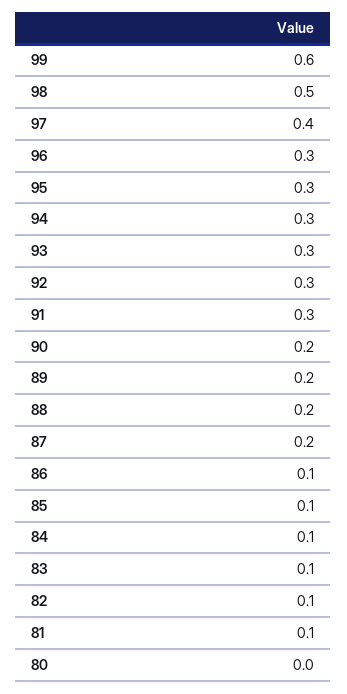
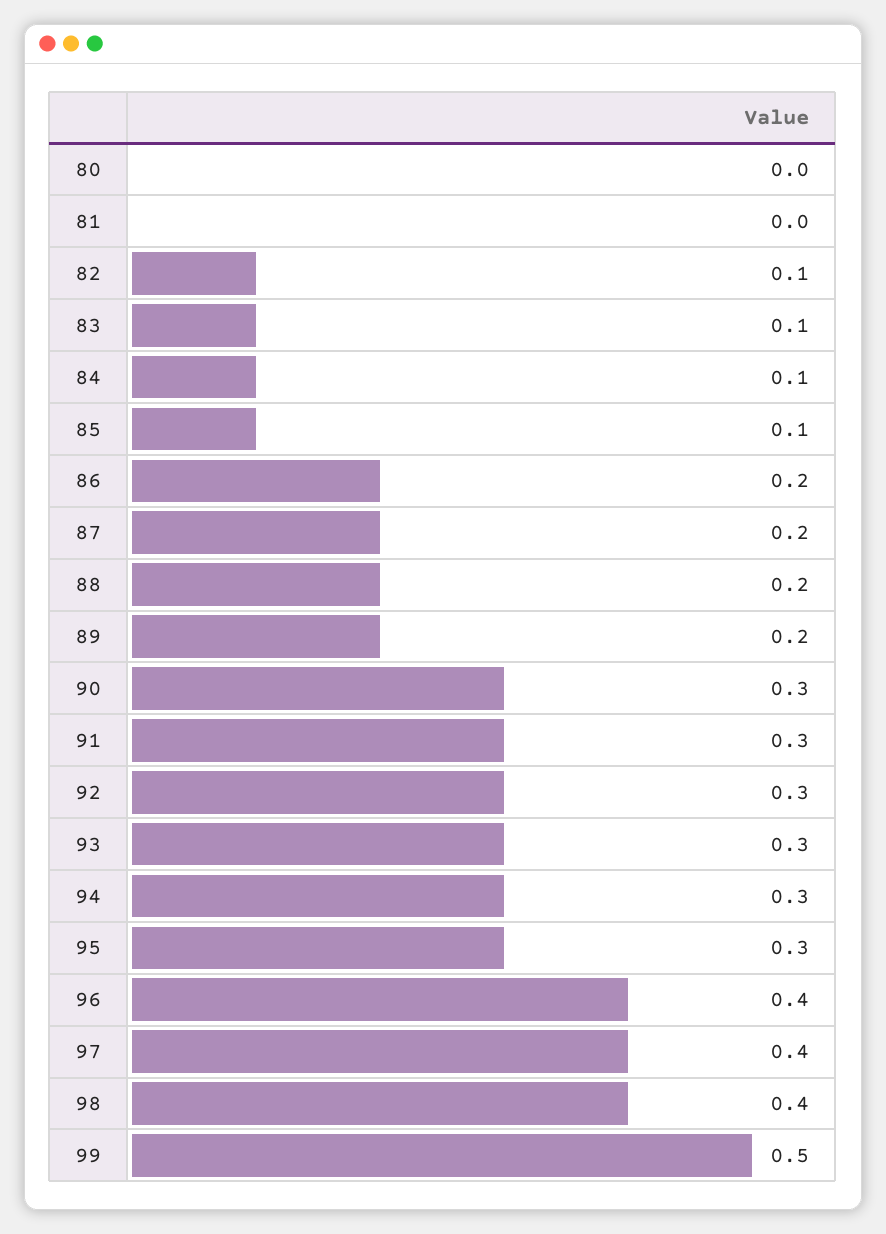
  {
-   "99": 0.6,
+   "99": 0.5,
-   "98": 0.5,
+   "98": 0.4,
    "97": 0.4,
-   "96": 0.3,
+   "96": 0.4,
    "95": 0.3,
    "94": 0.3,
    "93": 0.3,
    "92": 0.3,
    "91": 0.3,
-   "90": 0.2,
+   "90": 0.3,
    "89": 0.2,
    "88": 0.2,
    "87": 0.2,
-   "86": 0.1,
+   "86": 0.2,
    "85": 0.1,
    "84": 0.1,
    "83": 0.1,
    "82": 0.1,
-   "81": 0.1,
+   "81": 0,
    "80": 0
  }

